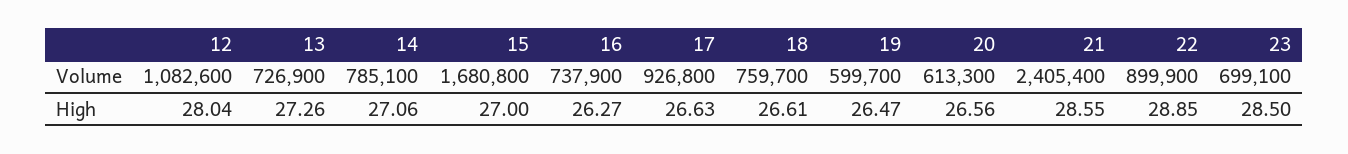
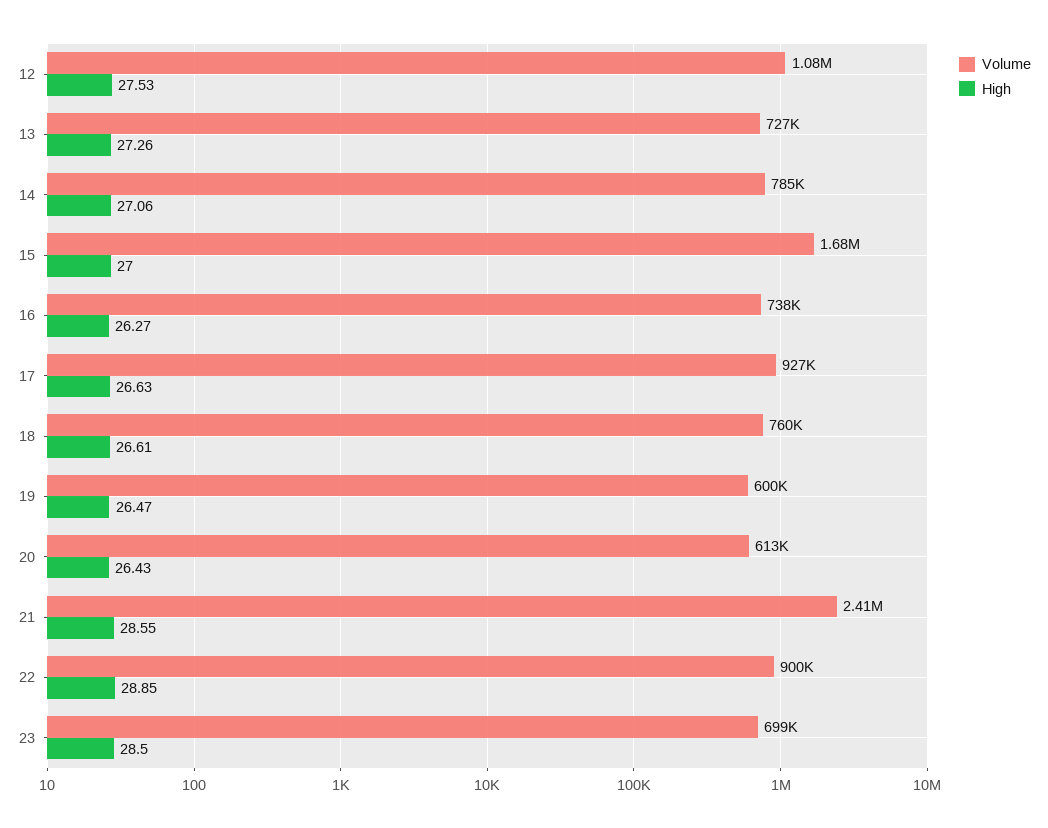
  {
    "Volume": {
      "12": 1082600,
      "13": 726900,
      "14": 785100,
      "15": 1680800,
      "16": 737900,
      "17": 926800,
      "18": 759700,
      "19": 599700,
      "20": 613300,
      "21": 2405400,
      "22": 899900,
      "23": 699100
    },
    "High": {
-     "12": 28.04,
+     "12": 27.53,
      "13": 27.26,
      "14": 27.06,
      "15": 27,
      "16": 26.27,
      "17": 26.63,
      "18": 26.61,
      "19": 26.47,
-     "20": 26.56,
+     "20": 26.43,
      "21": 28.55,
      "22": 28.85,
      "23": 28.5
    }
  }

